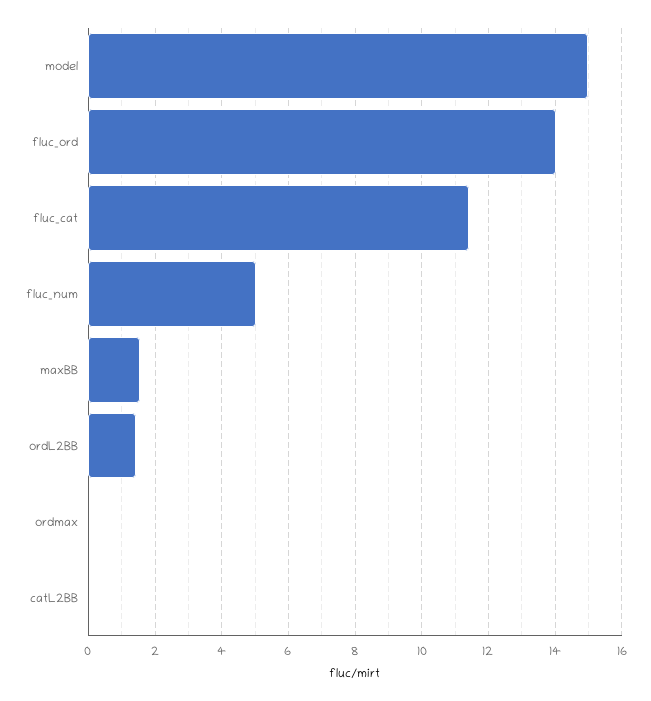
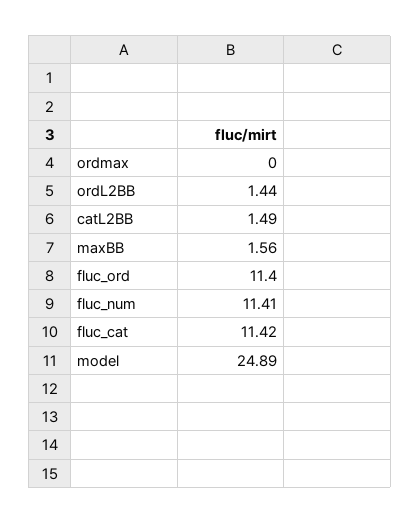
  {
-   "model": 15,
+   "model": 24.89,
-   "fluc_ord": 14,
+   "fluc_ord": 11.4,
    "fluc_cat": 11.42,
-   "fluc_num": 5,
+   "fluc_num": 11.41,
    "maxBB": 1.56,
    "ordL2BB": 1.44,
    "ordmax": 0,
-   "catL2BB": 0
+   "catL2BB": 1.49
  }

